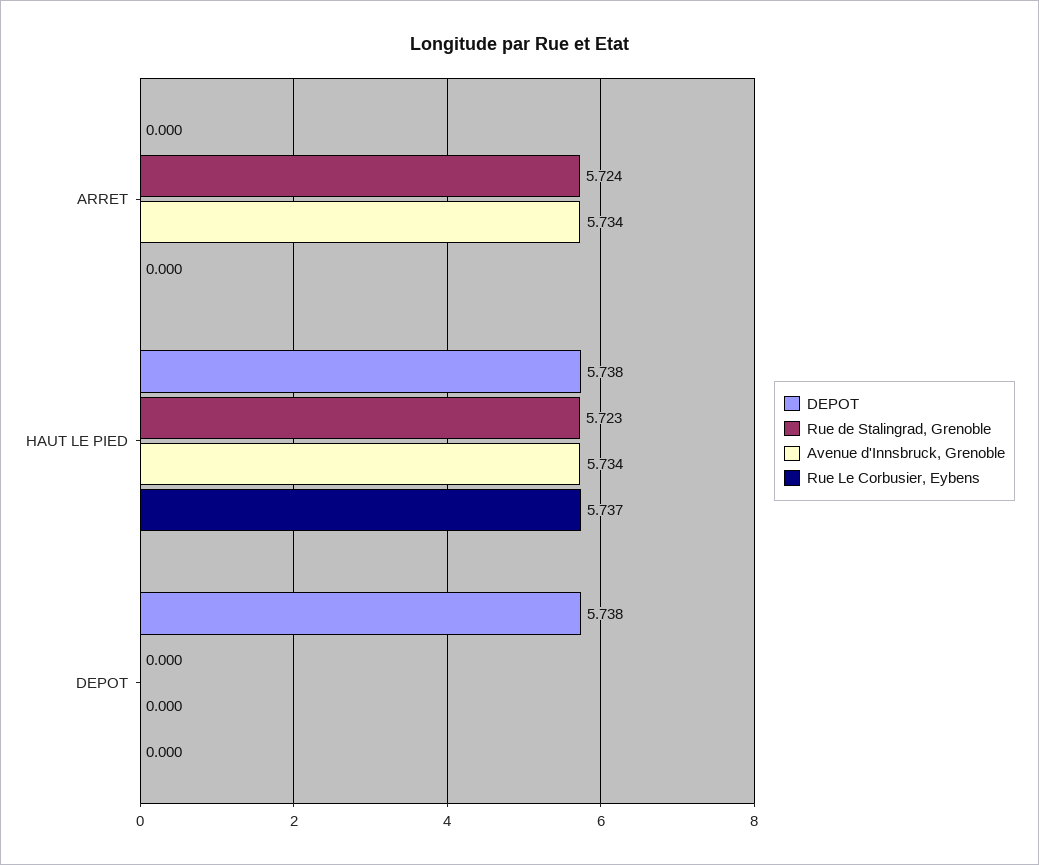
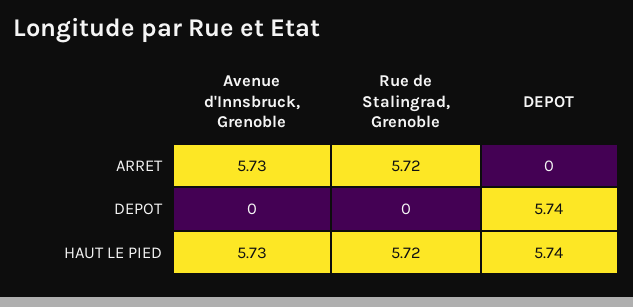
  {
    "DEPOT": {
      "ARRET": 0,
      "HAUT LE PIED": 5.738,
      "DEPOT": 5.738
    },
    "Rue de Stalingrad, Grenoble": {
      "ARRET": 5.724,
      "HAUT LE PIED": 5.723,
      "DEPOT": 0
    },
    "Avenue d'Innsbruck, Grenoble": {
      "ARRET": 5.734,
      "HAUT LE PIED": 5.734,
      "DEPOT": 0
-   },
+   }
-   "Rue Le Corbusier, Eybens": {
-     "ARRET": 0,
-     "HAUT LE PIED": 5.737,
-     "DEPOT": 0
-   }
  }

